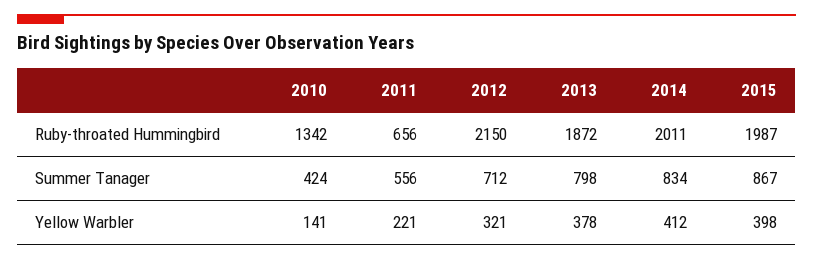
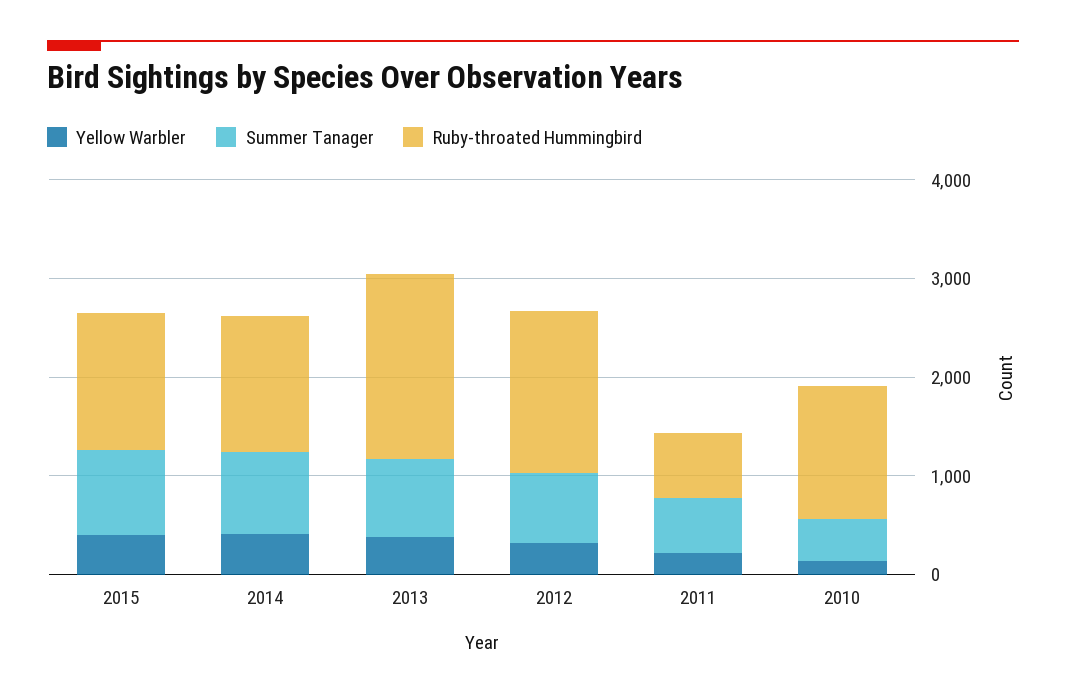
  {
    "Ruby-throated Hummingbird": {
      "2010": 1342,
      "2011": 656,
-     "2012": 2150,
+     "2012": 1600,
      "2013": 1872,
-     "2014": 2011,
+     "2014": 1400,
-     "2015": 1987
+     "2015": 1400
    },
    "Summer Tanager": {
      "2010": 424,
      "2011": 556,
      "2012": 712,
      "2013": 798,
      "2014": 834,
      "2015": 867
    },
    "Yellow Warbler": {
      "2010": 141,
      "2011": 221,
      "2012": 321,
      "2013": 378,
      "2014": 412,
      "2015": 398
    }
  }

